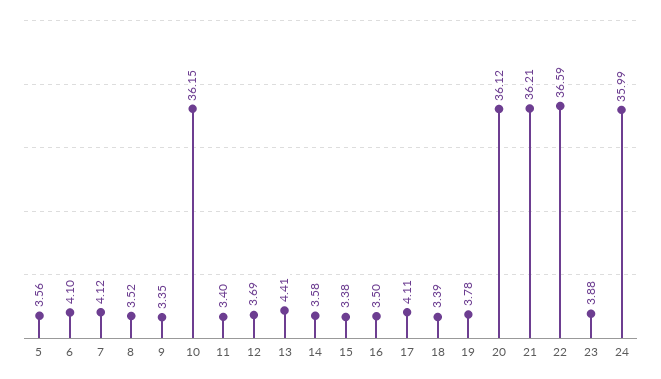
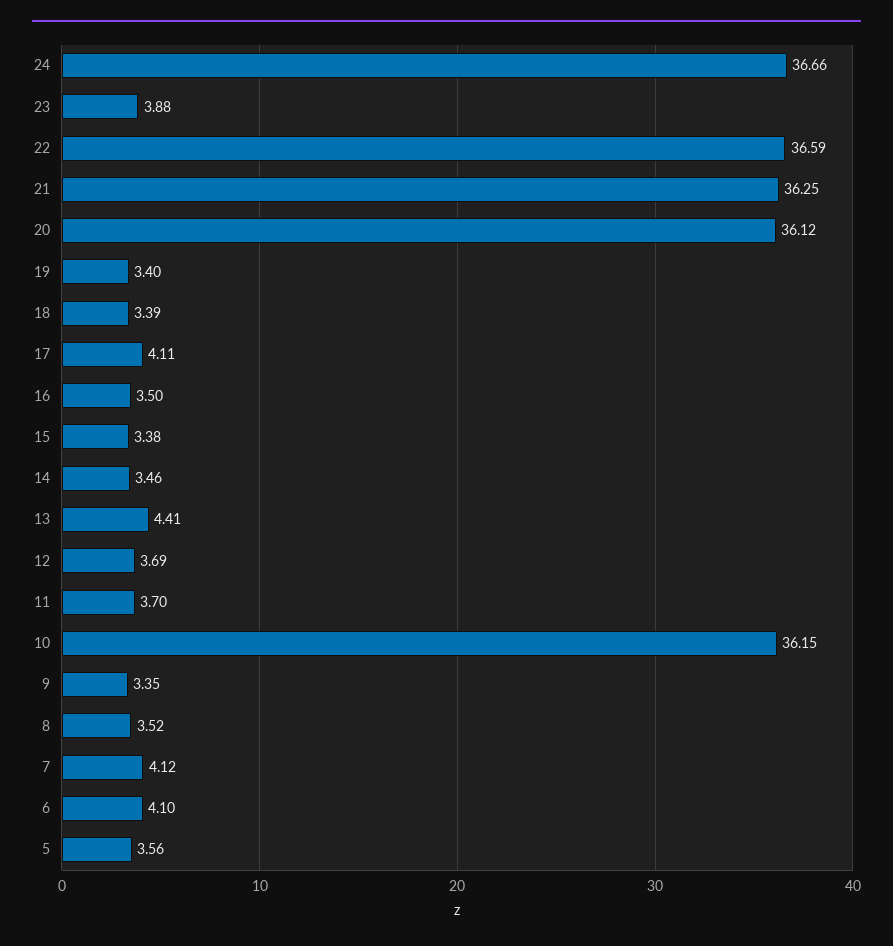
  {
    "5": 3.56,
    "6": 4.1,
    "7": 4.12,
    "8": 3.52,
    "9": 3.35,
    "10": 36.15,
-   "11": 3.4,
+   "11": 3.7,
    "12": 3.69,
    "13": 4.41,
-   "14": 3.58,
+   "14": 3.46,
    "15": 3.38,
    "16": 3.5,
    "17": 4.11,
    "18": 3.39,
-   "19": 3.78,
+   "19": 3.4,
    "20": 36.12,
-   "21": 36.21,
+   "21": 36.25,
    "22": 36.59,
    "23": 3.88,
-   "24": 35.99
+   "24": 36.66
  }

